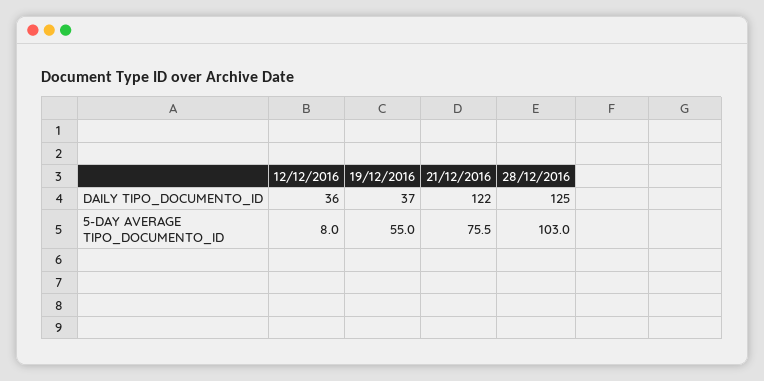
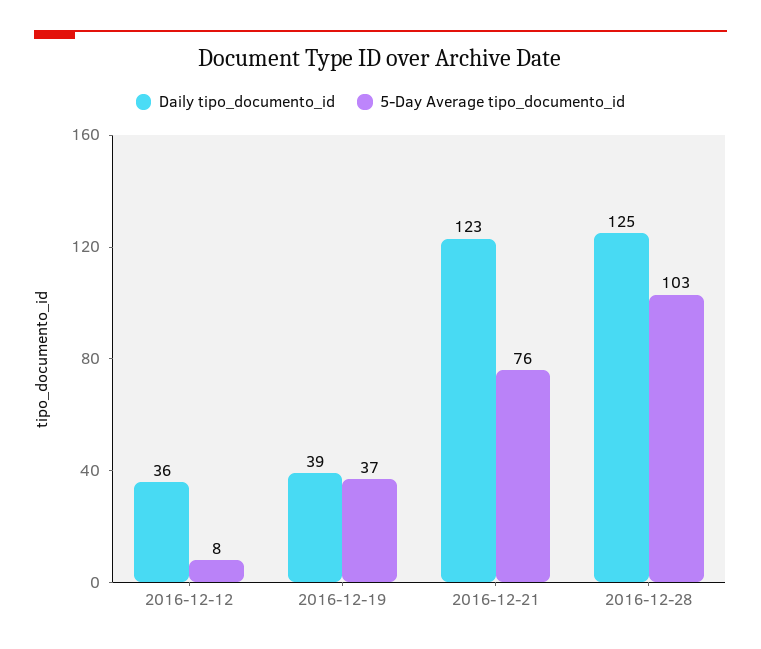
  {
    "DAILY TIPO_DOCUMENTO_ID": {
      "12/12/2016": 36,
-     "19/12/2016": 37,
+     "19/12/2016": 39,
-     "21/12/2016": 122,
+     "21/12/2016": 123,
      "28/12/2016": 125
    },
    "5-DAY AVERAGE TIPO_DOCUMENTO_ID": {
      "12/12/2016": 8,
-     "19/12/2016": 55,
+     "19/12/2016": 37,
      "21/12/2016": 75.5,
      "28/12/2016": 103
    }
  }

